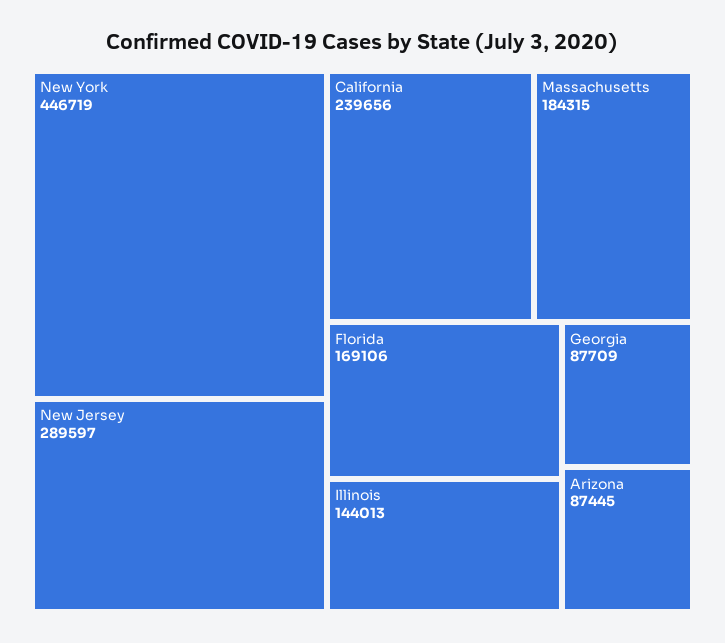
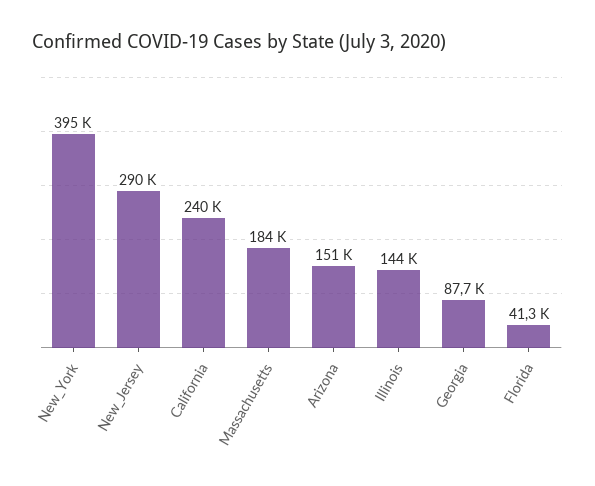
  {
-   "New York": 446719,
+   "New York": 395000,
    "New Jersey": 289597,
    "California": 239656,
    "Massachusetts": 184315,
-   "Florida": 169106,
+   "Florida": 41300,
    "Illinois": 144013,
    "Georgia": 87709,
-   "Arizona": 87445
+   "Arizona": 151000
  }

